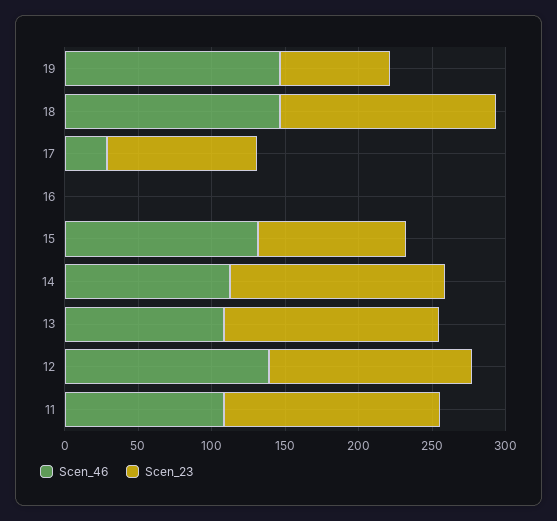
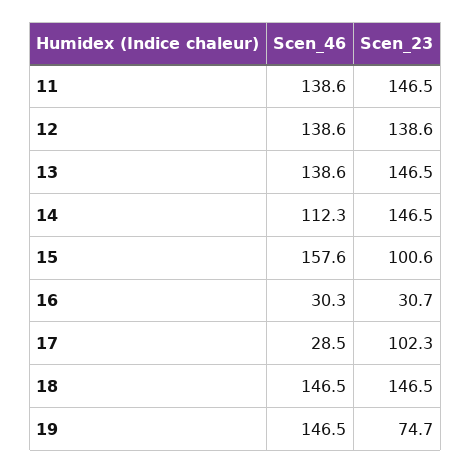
  {
    "Scen_46": {
      "19": 146.5,
      "18": 146.5,
      "17": 28.5,
-     "16": 0,
+     "16": 30.3,
-     "15": 130,
+     "15": 157.6,
      "14": 112.3,
-     "13": 110,
+     "13": 138.6,
      "12": 138.6,
-     "11": 110
+     "11": 138.6
    },
    "Scen_23": {
      "19": 74.7,
      "18": 146.5,
      "17": 102.3,
-     "16": 0,
+     "16": 30.7,
      "15": 100.6,
      "14": 146.5,
      "13": 146.5,
      "12": 138.6,
      "11": 146.5
    }
  }

